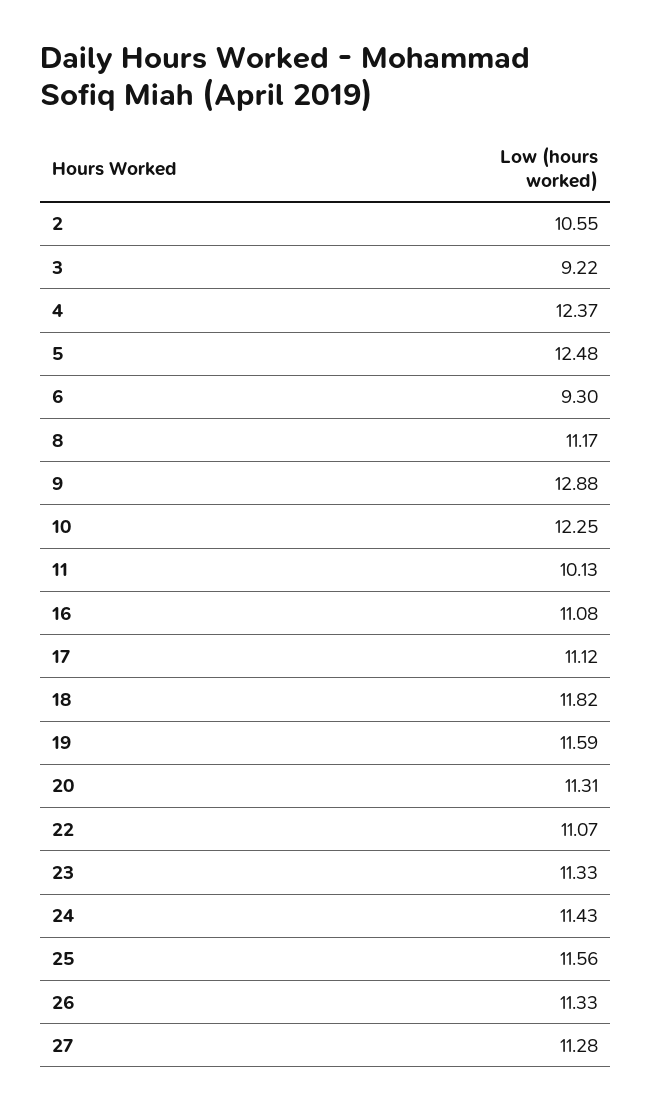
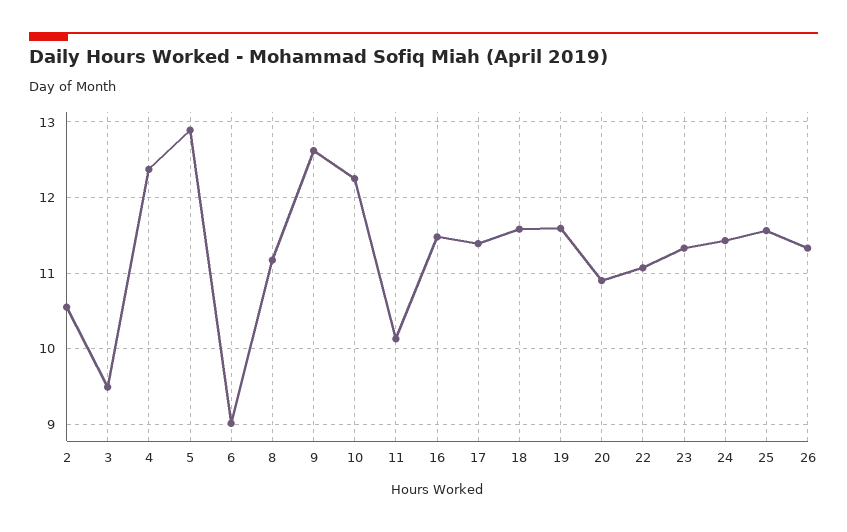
  {
    "2": 10.55,
-   "3": 9.22,
+   "3": 9.5,
    "4": 12.37,
-   "5": 12.48,
+   "5": 12.9,
-   "6": 9.3,
+   "6": 9,
    "8": 11.17,
-   "9": 12.88,
+   "9": 12.6,
    "10": 12.25,
    "11": 10.13,
-   "16": 11.08,
+   "16": 11.5,
-   "17": 11.12,
+   "17": 11.4,
-   "18": 11.82,
+   "18": 11.6,
    "19": 11.59,
-   "20": 11.31,
+   "20": 10.9,
    "22": 11.07,
    "23": 11.33,
    "24": 11.43,
    "25": 11.56,
-   "26": 11.33,
+   "26": 11.33
-   "27": 11.28
  }

